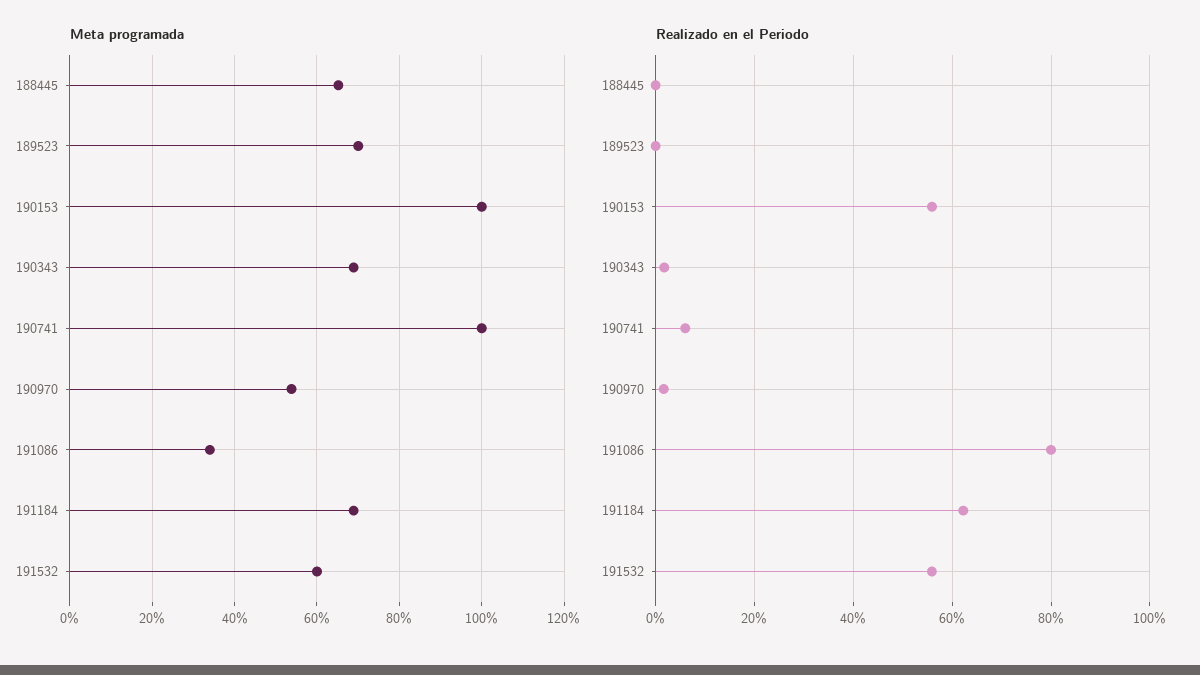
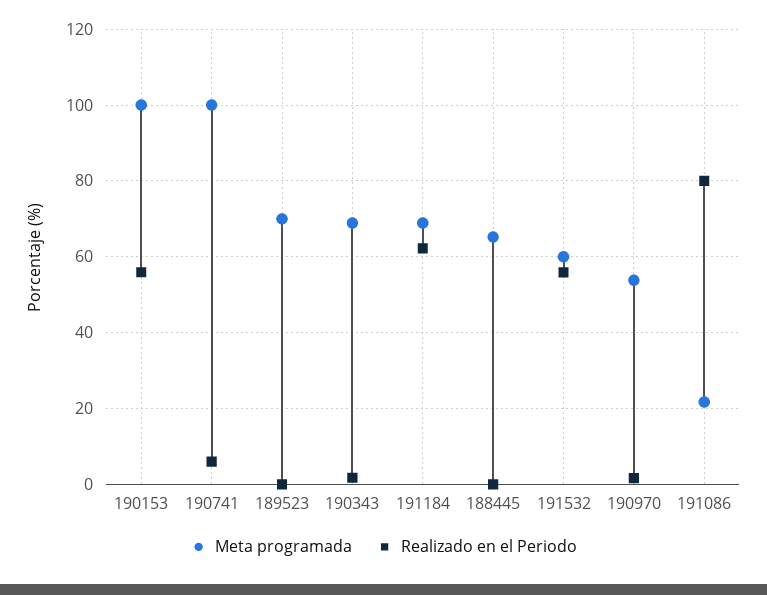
  {
    "Meta programada": {
      "188445": 66,
      "189523": 70,
      "190153": 100,
      "190343": 68,
      "190741": 100,
      "190970": 54,
-     "191086": 34,
+     "191086": 22,
      "191184": 68,
      "191532": 60
    },
    "Realizado en el Periodo": {
      "188445": 0,
      "189523": 0,
      "190153": 56,
      "190343": 2,
      "190741": 6,
      "190970": 2,
      "191086": 80,
      "191184": 62,
      "191532": 56
    }
  }

